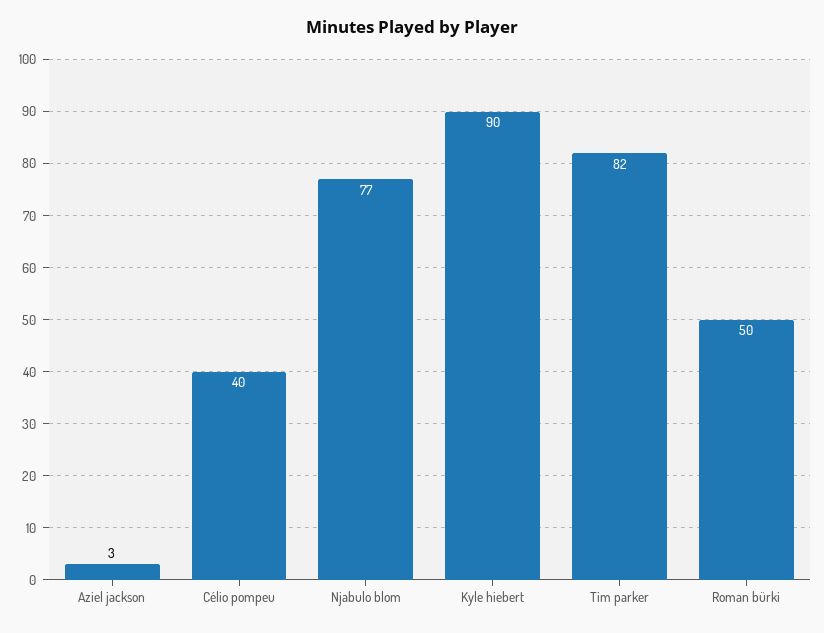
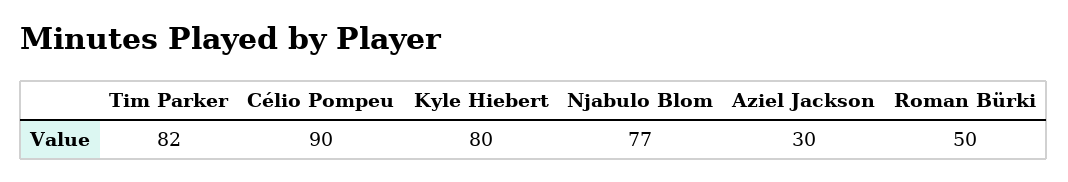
  {
-   "Aziel jackson": 3,
+   "Aziel jackson": 30,
-   "Célio pompeu": 40,
+   "Célio pompeu": 90,
    "Njabulo blom": 77,
-   "Kyle hiebert": 90,
+   "Kyle hiebert": 80,
    "Tim parker": 82,
    "Roman bürki": 50
  }

